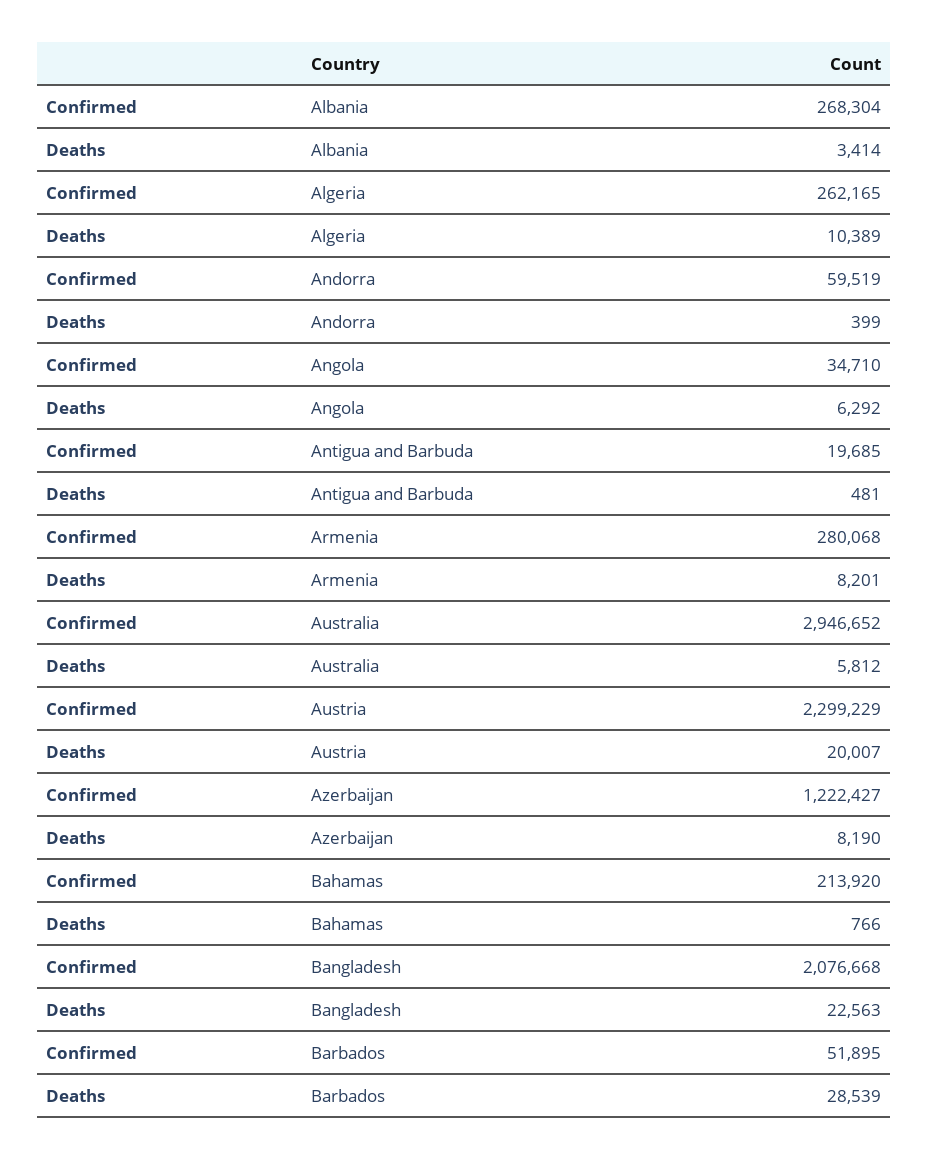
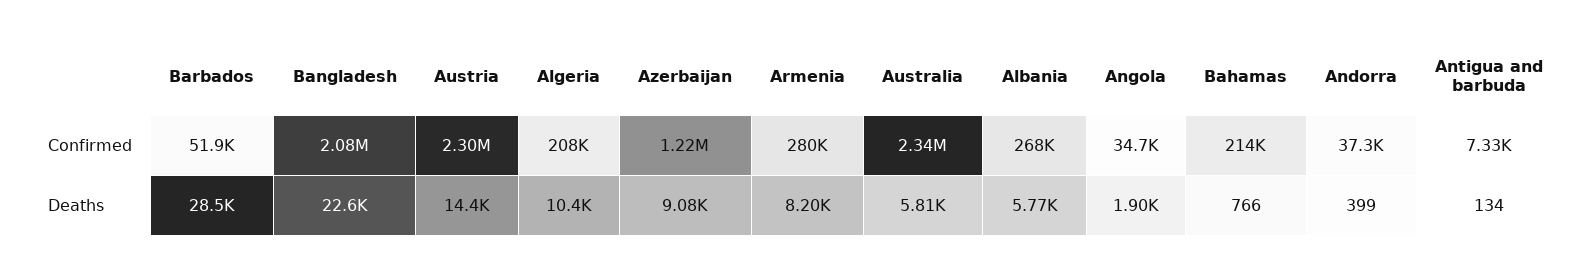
  {
    "Confirmed": {
      "Albania": 268304,
-     "Algeria": 262165,
+     "Algeria": 208000,
-     "Andorra": 59519,
+     "Andorra": 37300,
      "Angola": 34710,
-     "Antigua and Barbuda": 19685,
+     "Antigua and Barbuda": 7330,
      "Armenia": 280068,
-     "Australia": 2946652,
+     "Australia": 2340000,
      "Austria": 2299229,
      "Azerbaijan": 1222427,
      "Bahamas": 213920,
      "Bangladesh": 2076668,
      "Barbados": 51895
    },
    "Deaths": {
-     "Albania": 3414,
+     "Albania": 5770,
      "Algeria": 10389,
      "Andorra": 399,
-     "Angola": 6292,
+     "Angola": 1900,
-     "Antigua and Barbuda": 481,
+     "Antigua and Barbuda": 134,
      "Armenia": 8201,
      "Australia": 5812,
-     "Austria": 20007,
+     "Austria": 14400,
-     "Azerbaijan": 8190,
+     "Azerbaijan": 9080,
      "Bahamas": 766,
      "Bangladesh": 22563,
      "Barbados": 28539
    }
  }

